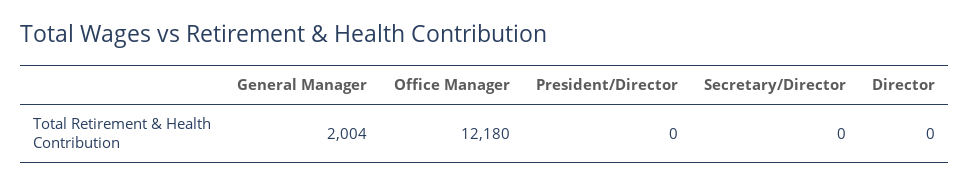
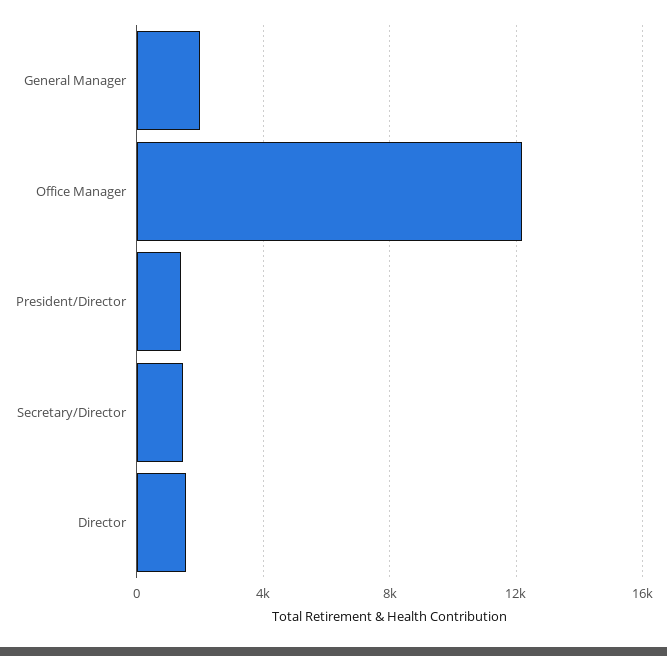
  {
    "General Manager": 2004,
    "Office Manager": 12180,
-   "President/Director": 0,
+   "President/Director": 1500,
-   "Secretary/Director": 0,
+   "Secretary/Director": 1500,
-   "Director": 0
+   "Director": 1500
  }

